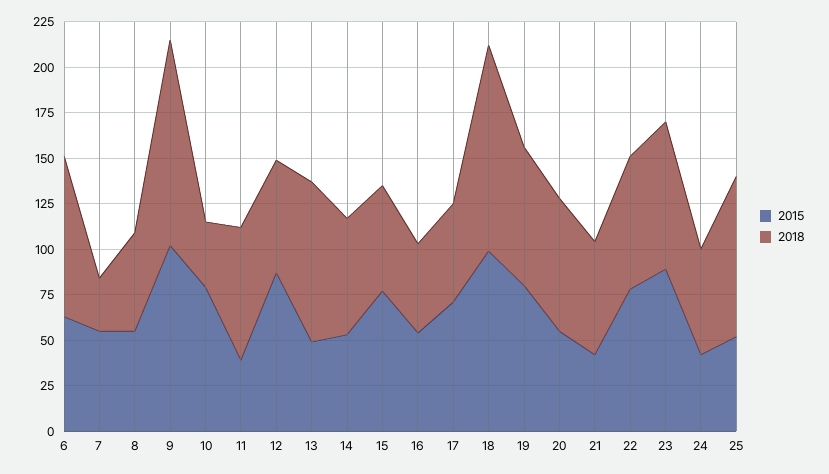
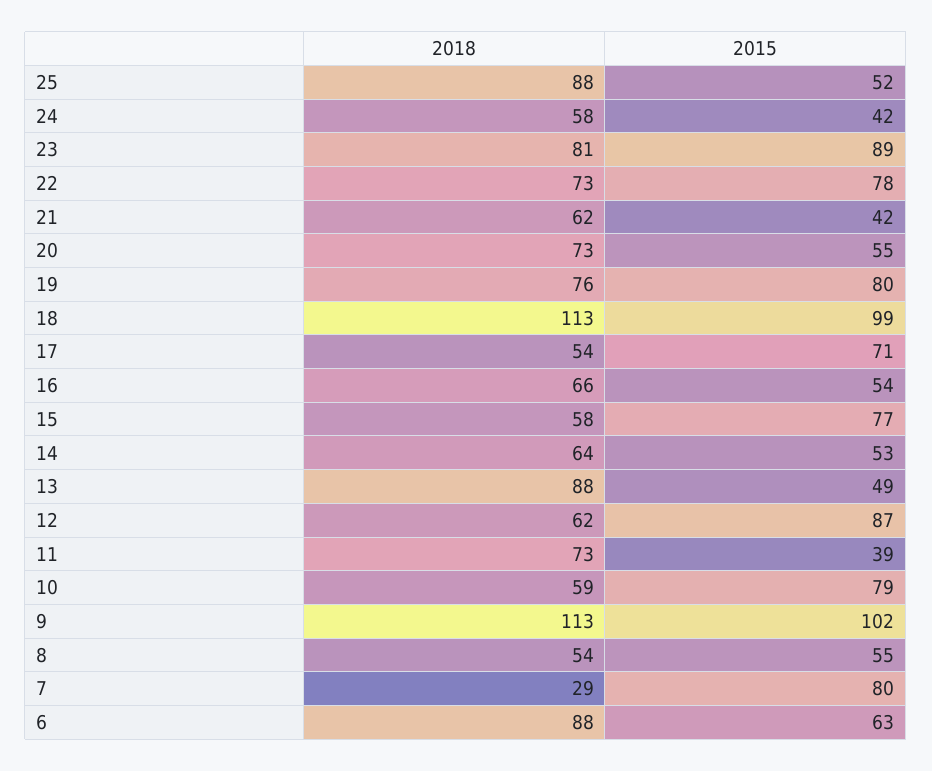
  {
    "2015": {
      "6": 63,
-     "7": 55,
+     "7": 80,
      "8": 55,
      "9": 102,
      "10": 79,
      "11": 39,
      "12": 87,
      "13": 49,
      "14": 53,
      "15": 77,
      "16": 54,
      "17": 71,
      "18": 99,
      "19": 80,
      "20": 55,
      "21": 42,
      "22": 78,
      "23": 89,
      "24": 42,
      "25": 52
    },
    "2018": {
      "6": 88,
      "7": 29,
      "8": 54,
      "9": 113,
-     "10": 35,
+     "10": 59,
      "11": 73,
      "12": 62,
      "13": 88,
      "14": 64,
      "15": 58,
-     "16": 50,
+     "16": 66,
      "17": 54,
      "18": 113,
      "19": 76,
      "20": 73,
      "21": 62,
      "22": 73,
      "23": 81,
      "24": 58,
      "25": 88
    }
  }

